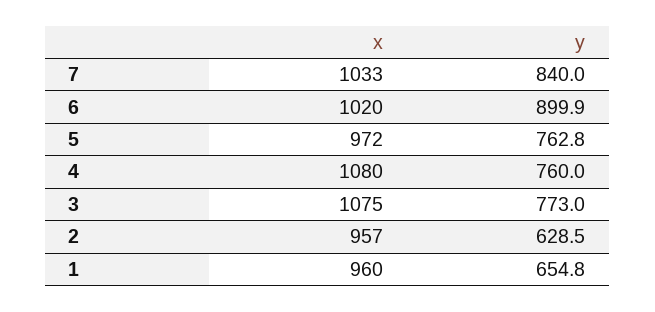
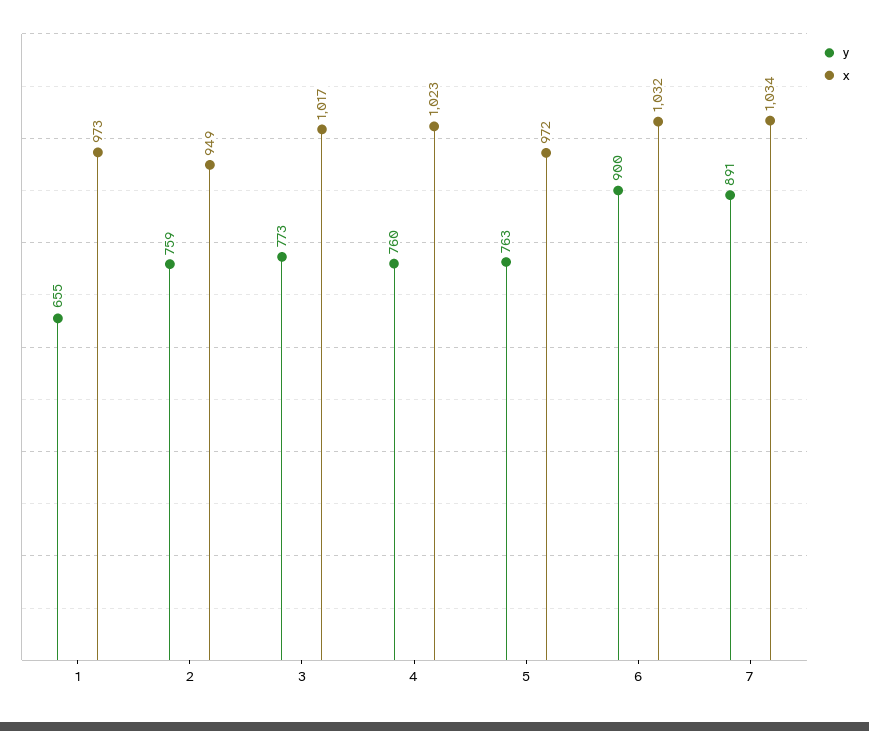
  {
    "x": {
-     "7": 1033,
+     "7": 1034,
-     "6": 1020,
+     "6": 1032,
      "5": 972,
-     "4": 1080,
+     "4": 1023,
-     "3": 1075,
+     "3": 1017,
-     "2": 957,
+     "2": 949,
-     "1": 960
+     "1": 973
    },
    "y": {
-     "7": 840,
+     "7": 891,
      "6": 899.9,
      "5": 762.8,
      "4": 760,
      "3": 773,
-     "2": 628.5,
+     "2": 759,
      "1": 654.8
    }
  }

